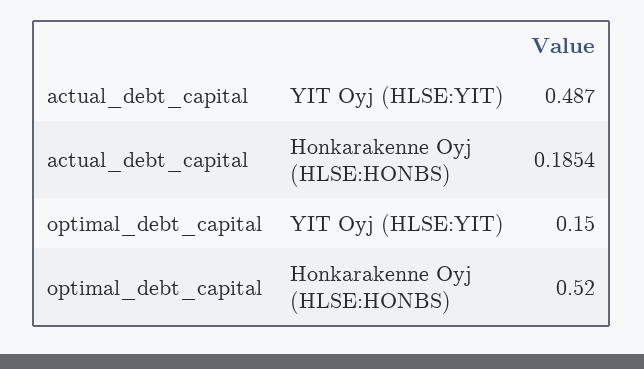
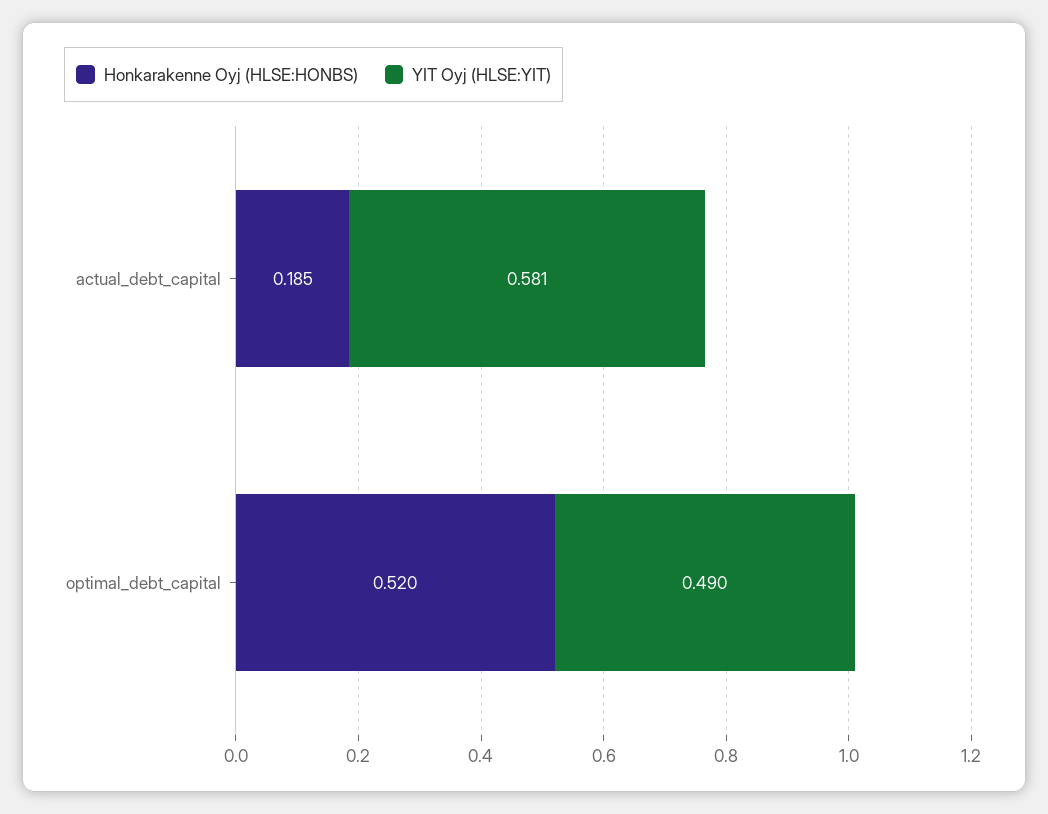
  {
    "YIT Oyj (HLSE:YIT)": {
-     "actual_debt_capital": 0.487,
+     "actual_debt_capital": 0.581,
-     "optimal_debt_capital": 0.15
+     "optimal_debt_capital": 0.49
    },
    "Honkarakenne Oyj (HLSE:HONBS)": {
      "actual_debt_capital": 0.1854,
      "optimal_debt_capital": 0.52
    }
  }

